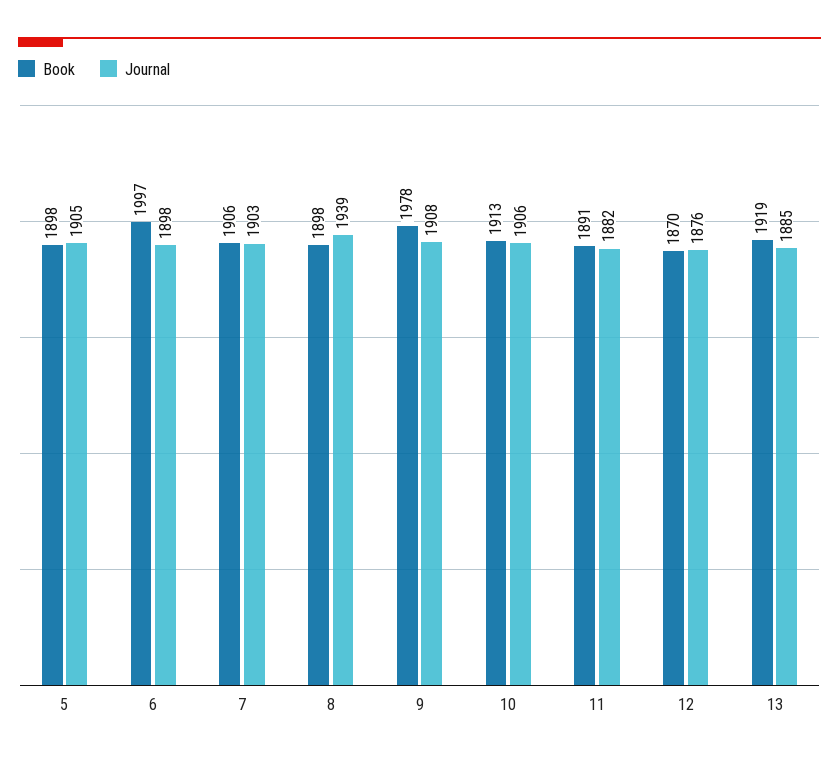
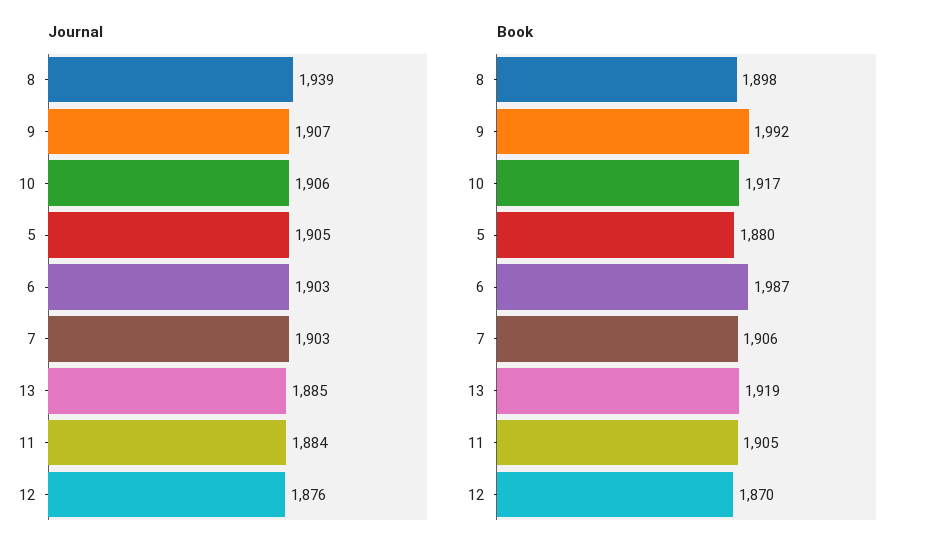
  {
    "Book": {
-     "5": 1898,
+     "5": 1880,
-     "6": 1997,
+     "6": 1987,
      "7": 1906,
      "8": 1898,
-     "9": 1978,
+     "9": 1992,
-     "10": 1913,
+     "10": 1917,
-     "11": 1891,
+     "11": 1905,
      "12": 1870,
      "13": 1919
    },
    "Journal": {
      "5": 1905,
-     "6": 1898,
+     "6": 1903,
      "7": 1903,
      "8": 1939,
-     "9": 1908,
+     "9": 1907,
      "10": 1906,
-     "11": 1882,
+     "11": 1884,
      "12": 1876,
      "13": 1885
    }
  }

